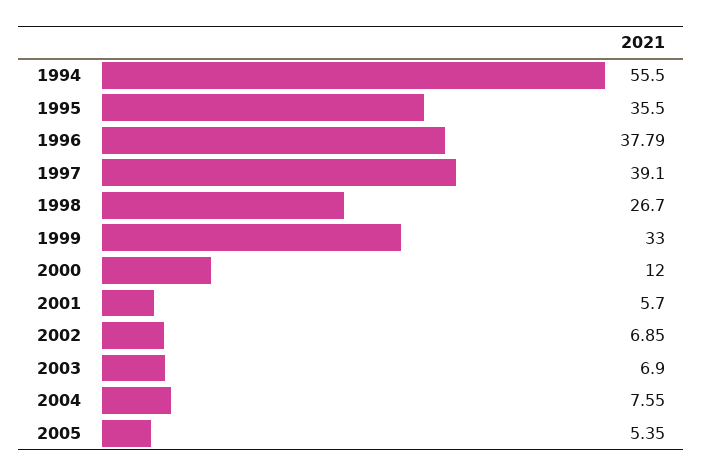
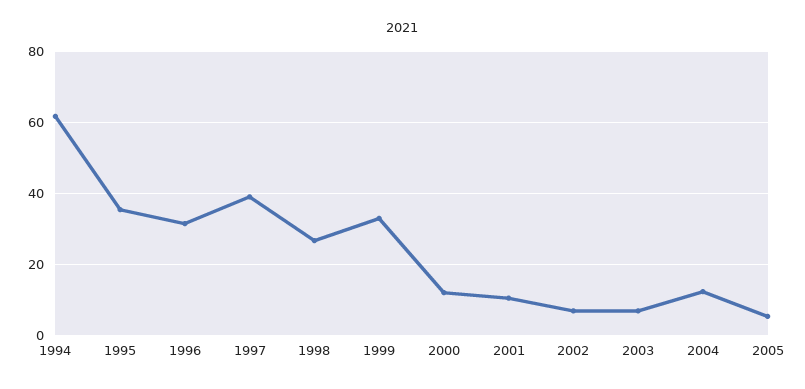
  {
-   "1994": 55.5,
+   "1994": 62,
    "1995": 35.5,
-   "1996": 37.79,
+   "1996": 32,
    "1997": 39.1,
    "1998": 26.7,
    "1999": 33,
    "2000": 12,
-   "2001": 5.7,
+   "2001": 10,
    "2002": 6.85,
    "2003": 6.9,
-   "2004": 7.55,
+   "2004": 12,
    "2005": 5.35
  }

